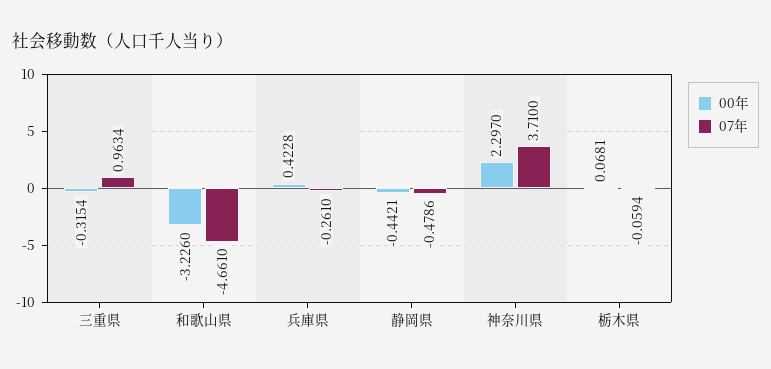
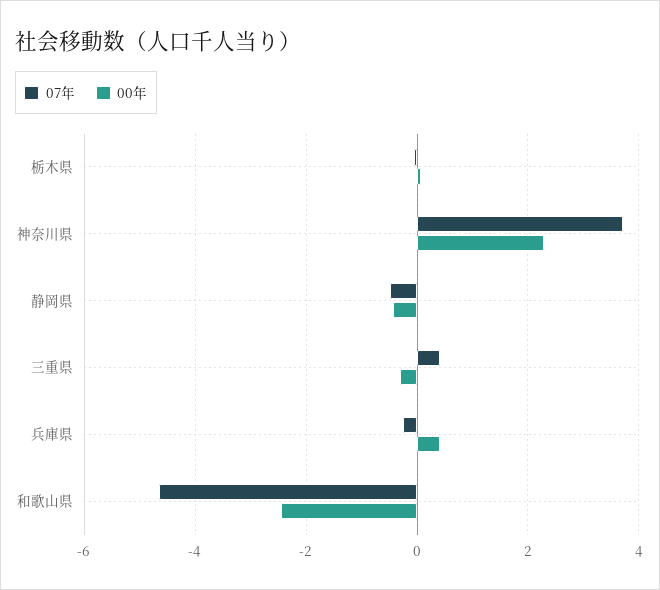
  {
    "00年": {
      "三重県": -0.3154,
-     "和歌山県": -3.226,
+     "和歌山県": -2.4,
      "兵庫県": 0.4228,
      "静岡県": -0.4421,
      "神奈川県": 2.297,
      "栃木県": 0.0681
    },
    "07年": {
-     "三重県": 0.9634,
+     "三重県": 0.4,
      "和歌山県": -4.661,
      "兵庫県": -0.261,
      "静岡県": -0.4786,
      "神奈川県": 3.71,
      "栃木県": -0.0594
    }
  }

